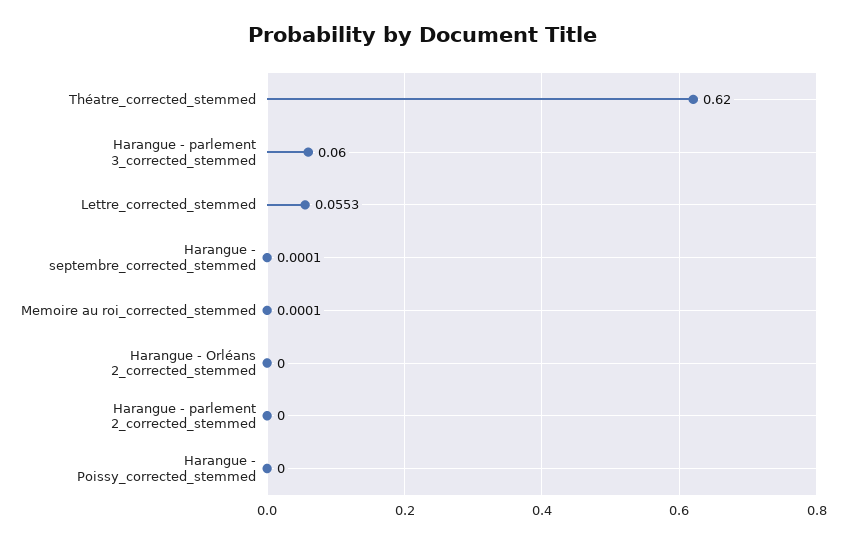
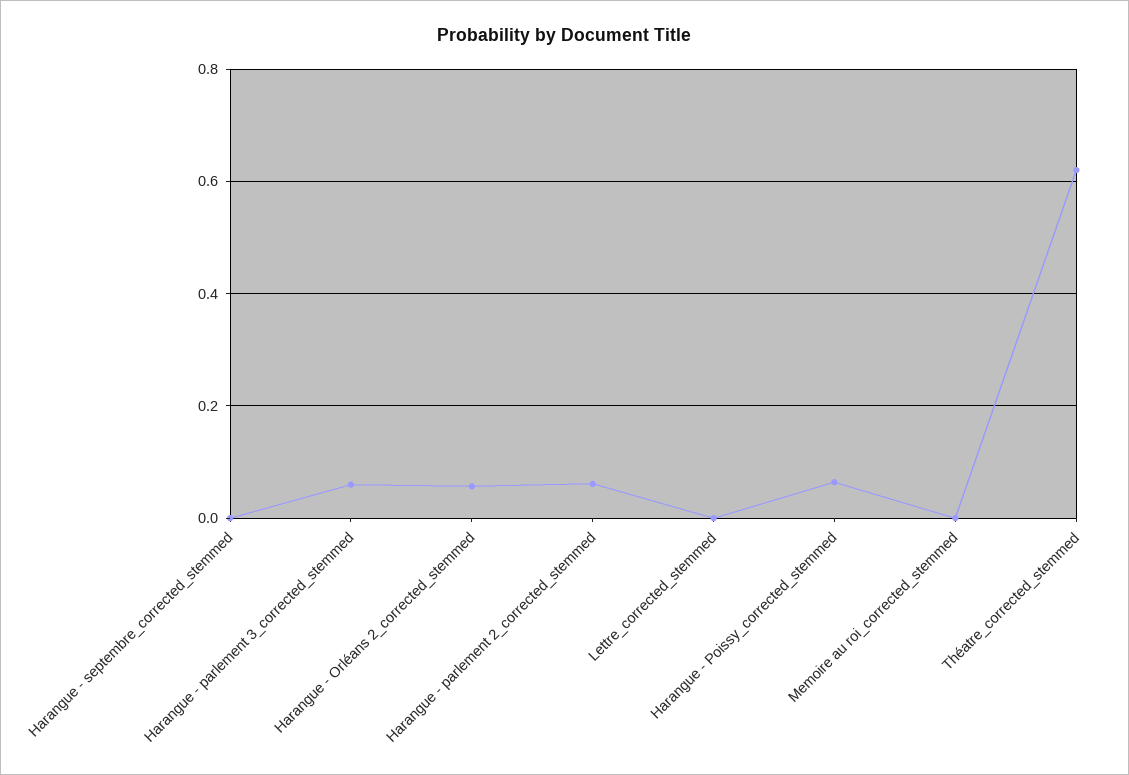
  {
    "Théatre_corrected_stemmed": 0.62,
    "Harangue - parlement 3_corrected_stemmed": 0.06,
-   "Lettre_corrected_stemmed": 0.0553,
+   "Lettre_corrected_stemmed": 0,
    "Harangue - septembre_corrected_stemmed": 0.0001,
    "Memoire au roi_corrected_stemmed": 0.0001,
-   "Harangue - Orléans 2_corrected_stemmed": 0,
+   "Harangue - Orléans 2_corrected_stemmed": 0.06,
-   "Harangue - parlement 2_corrected_stemmed": 0,
+   "Harangue - parlement 2_corrected_stemmed": 0.06,
-   "Harangue - Poissy_corrected_stemmed": 0
+   "Harangue - Poissy_corrected_stemmed": 0.06
  }

